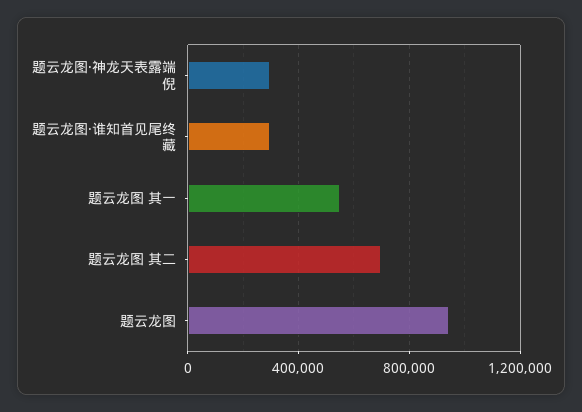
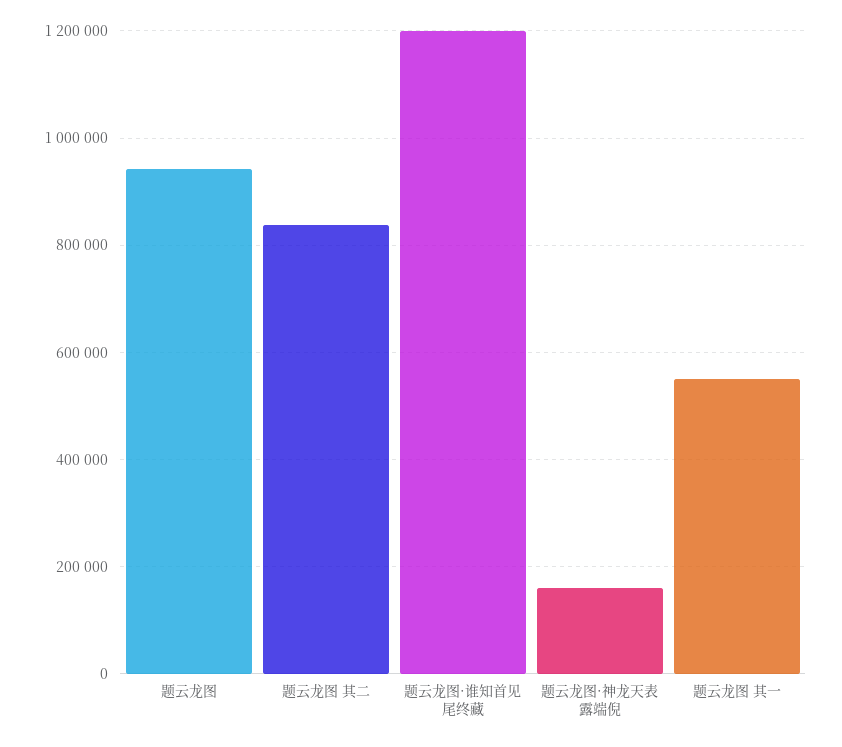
  {
-   "题云龙图·神龙天表露端倪": 300000,
+   "题云龙图·神龙天表露端倪": 160000,
-   "题云龙图·谁知首见尾终藏": 300000,
+   "题云龙图·谁知首见尾终藏": 1200000,
    "题云龙图 其一": 540000,
-   "题云龙图 其二": 700000,
+   "题云龙图 其二": 840000,
    "题云龙图": 940000
  }

